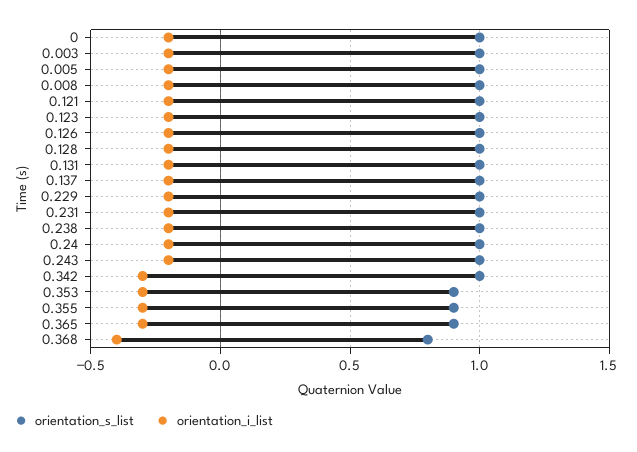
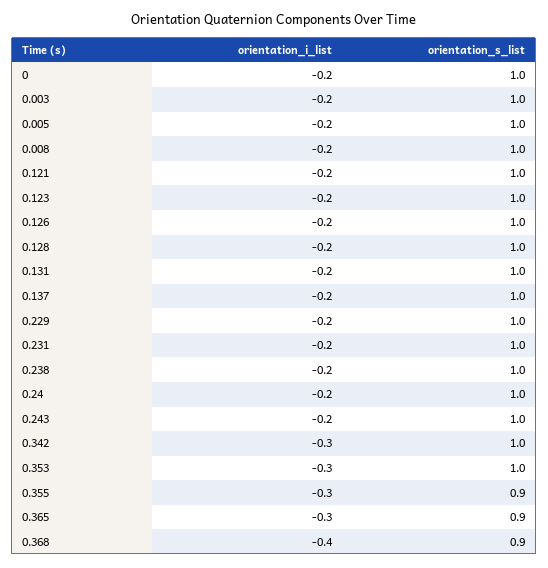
  {
    "orientation_s_list": {
      "0": 1,
      "0.003": 1,
      "0.005": 1,
      "0.008": 1,
      "0.121": 1,
      "0.123": 1,
      "0.126": 1,
      "0.128": 1,
      "0.131": 1,
      "0.137": 1,
      "0.229": 1,
      "0.231": 1,
      "0.238": 1,
      "0.24": 1,
      "0.243": 1,
      "0.342": 1,
-     "0.353": 0.9,
+     "0.353": 1,
      "0.355": 0.9,
      "0.365": 0.9,
-     "0.368": 0.8
+     "0.368": 0.9
    },
    "orientation_i_list": {
      "0": -0.2,
      "0.003": -0.2,
      "0.005": -0.2,
      "0.008": -0.2,
      "0.121": -0.2,
      "0.123": -0.2,
      "0.126": -0.2,
      "0.128": -0.2,
      "0.131": -0.2,
      "0.137": -0.2,
      "0.229": -0.2,
      "0.231": -0.2,
      "0.238": -0.2,
      "0.24": -0.2,
      "0.243": -0.2,
      "0.342": -0.3,
      "0.353": -0.3,
      "0.355": -0.3,
      "0.365": -0.3,
      "0.368": -0.4
    }
  }

